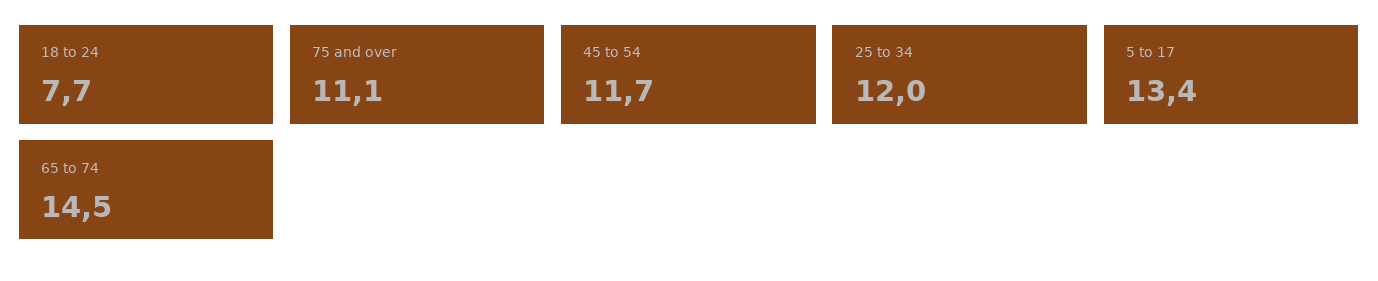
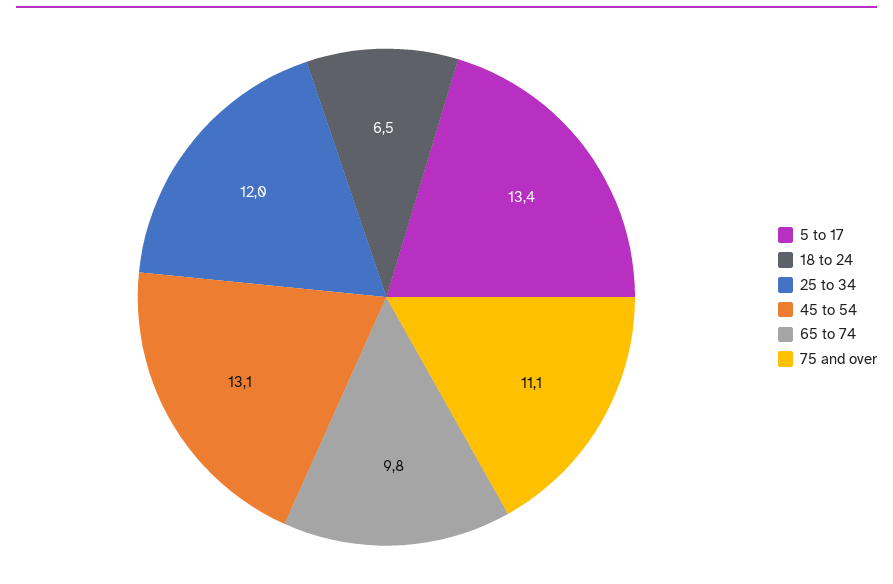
  {
-   "18 to 24": 7.7,
+   "18 to 24": 6.5,
    "75 and over": 11.1,
-   "45 to 54": 11.7,
+   "45 to 54": 13.1,
    "25 to 34": 12,
    "5 to 17": 13.4,
-   "65 to 74": 14.5
+   "65 to 74": 9.8
  }

